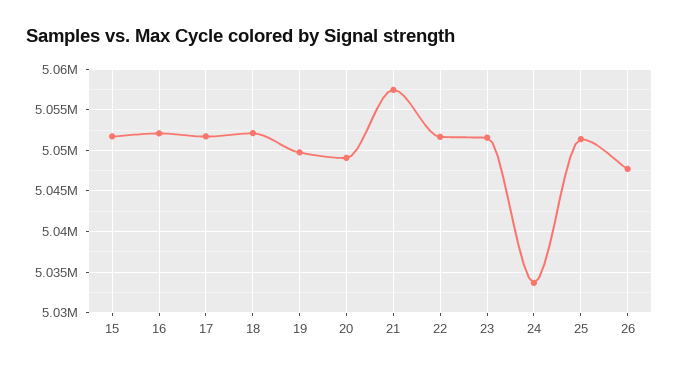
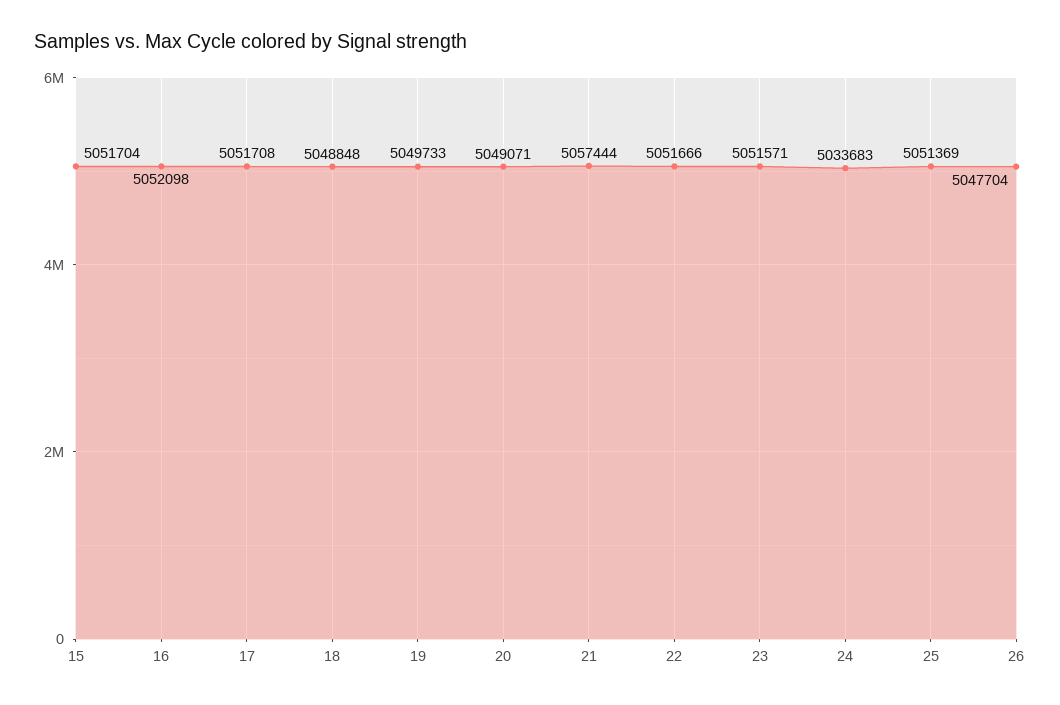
  {
    "15": 5051704,
    "16": 5052098,
    "17": 5051708,
-   "18": 5052000,
+   "18": 5048848,
    "19": 5049733,
    "20": 5049071,
    "21": 5057444,
    "22": 5051666,
    "23": 5051571,
    "24": 5033683,
    "25": 5051369,
    "26": 5047704
  }

